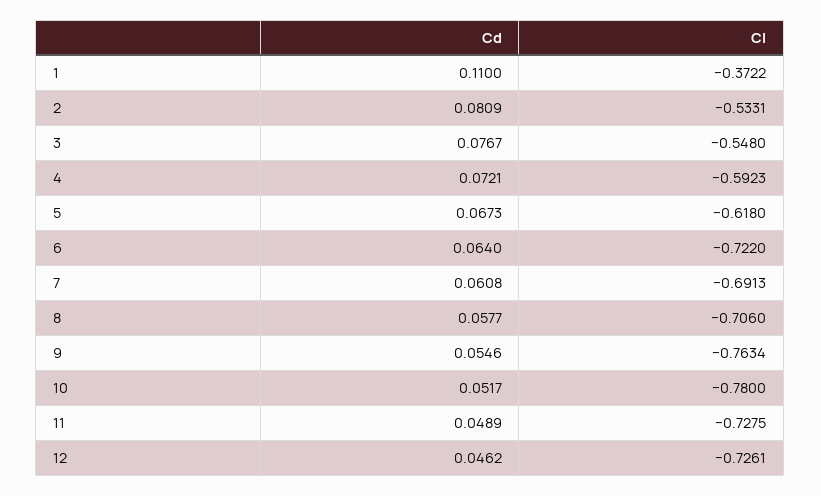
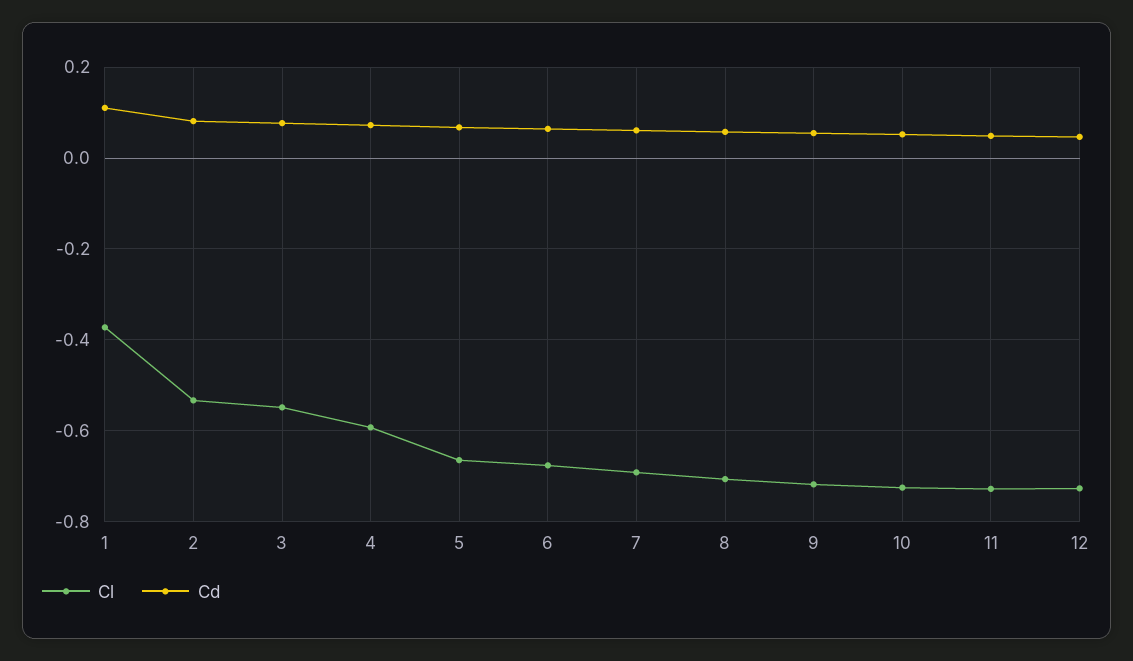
  {
    "Cd": {
      "1": 0.11,
      "2": 0.0809,
      "3": 0.0767,
      "4": 0.0721,
      "5": 0.0673,
      "6": 0.064,
      "7": 0.0608,
      "8": 0.0577,
      "9": 0.0546,
      "10": 0.0517,
      "11": 0.0489,
      "12": 0.0462
    },
    "Cl": {
      "1": -0.3722,
      "2": -0.5331,
      "3": -0.548,
      "4": -0.5923,
-     "5": -0.618,
+     "5": -0.66,
-     "6": -0.722,
+     "6": -0.68,
      "7": -0.6913,
      "8": -0.706,
-     "9": -0.7634,
+     "9": -0.72,
-     "10": -0.78,
+     "10": -0.72,
      "11": -0.7275,
      "12": -0.7261
    }
  }

